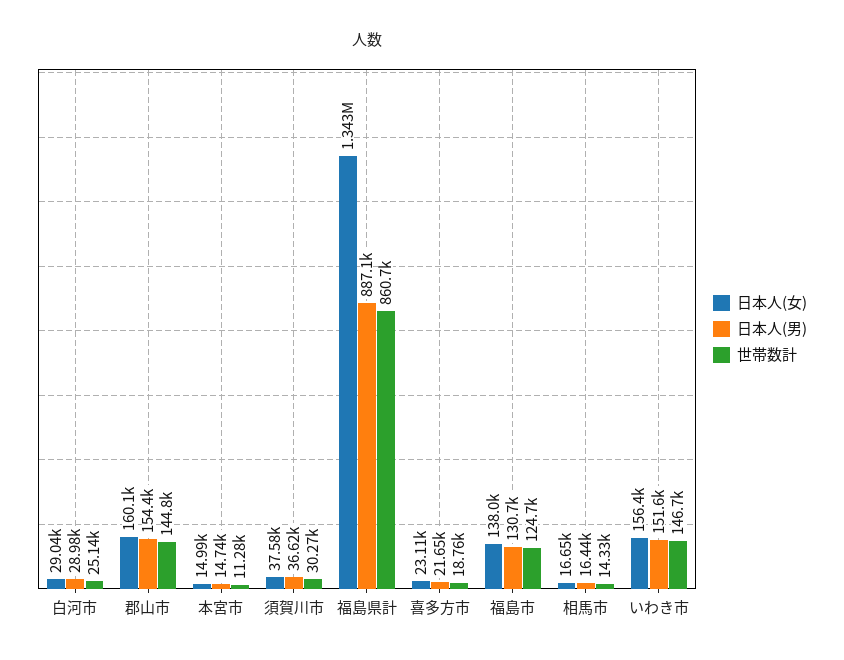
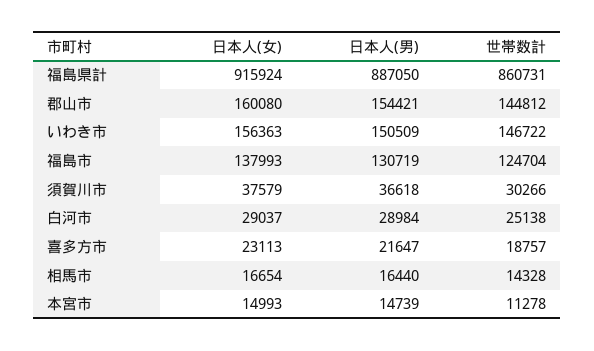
  {
    "日本人(女)": {
      "白河市": 29037,
      "郡山市": 160080,
      "本宮市": 14993,
      "須賀川市": 37579,
-     "福島県計": 1343000,
+     "福島県計": 915924,
      "喜多方市": 23113,
      "福島市": 137993,
      "相馬市": 16654,
      "いわき市": 156363
    },
    "日本人(男)": {
      "白河市": 28984,
      "郡山市": 154421,
      "本宮市": 14739,
      "須賀川市": 36618,
      "福島県計": 887050,
      "喜多方市": 21647,
      "福島市": 130719,
      "相馬市": 16440,
-     "いわき市": 151600
+     "いわき市": 150509
    },
    "世帯数計": {
      "白河市": 25138,
      "郡山市": 144812,
      "本宮市": 11278,
      "須賀川市": 30266,
      "福島県計": 860731,
      "喜多方市": 18757,
      "福島市": 124704,
      "相馬市": 14328,
      "いわき市": 146722
    }
  }

